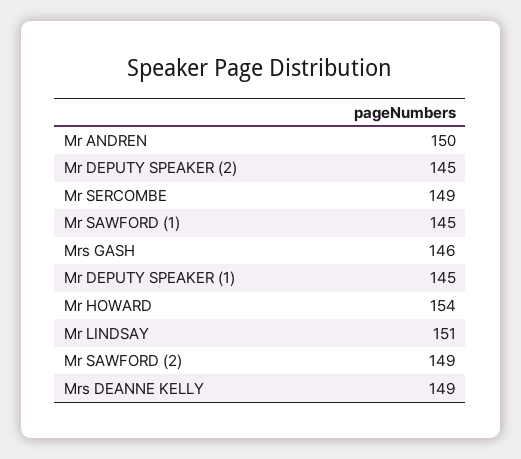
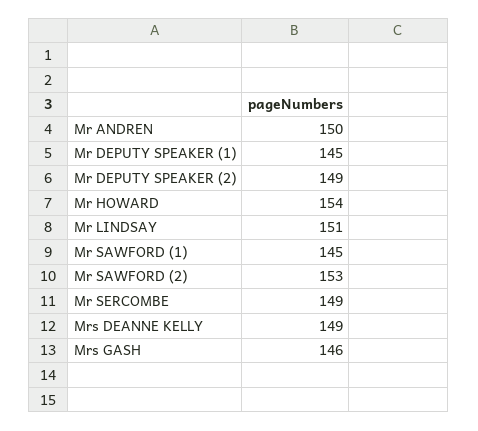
  {
    "Mr ANDREN": 150,
-   "Mr DEPUTY SPEAKER (2)": 145,
+   "Mr DEPUTY SPEAKER (2)": 149,
    "Mr SERCOMBE": 149,
    "Mr SAWFORD (1)": 145,
    "Mrs GASH": 146,
    "Mr DEPUTY SPEAKER (1)": 145,
    "Mr HOWARD": 154,
    "Mr LINDSAY": 151,
-   "Mr SAWFORD (2)": 149,
+   "Mr SAWFORD (2)": 153,
    "Mrs DEANNE KELLY": 149
  }

